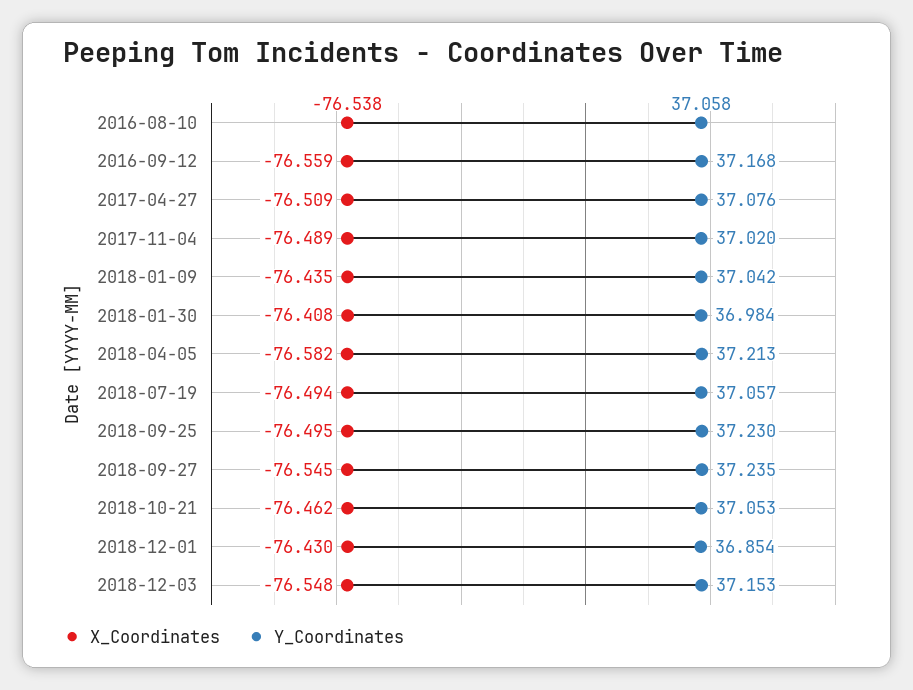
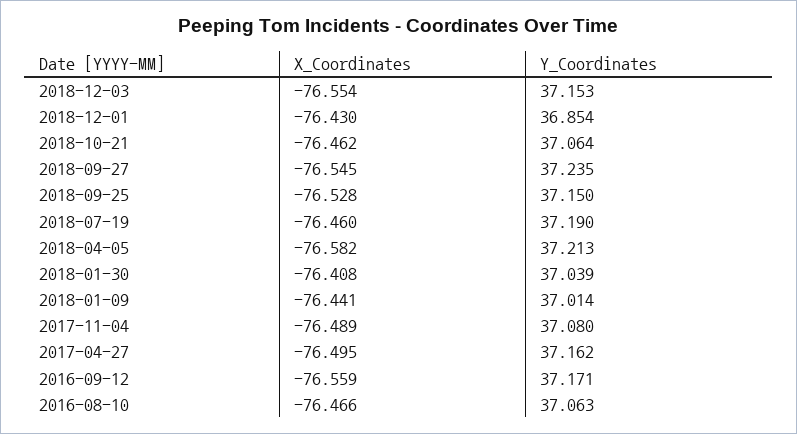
  {
    "X_Coordinates": {
-     "2016-08-10": -76.538,
+     "2016-08-10": -76.466,
      "2016-09-12": -76.559,
-     "2017-04-27": -76.509,
+     "2017-04-27": -76.495,
      "2017-11-04": -76.489,
-     "2018-01-09": -76.435,
+     "2018-01-09": -76.441,
      "2018-01-30": -76.408,
      "2018-04-05": -76.582,
-     "2018-07-19": -76.494,
+     "2018-07-19": -76.46,
-     "2018-09-25": -76.495,
+     "2018-09-25": -76.528,
      "2018-09-27": -76.545,
      "2018-10-21": -76.462,
      "2018-12-01": -76.43,
-     "2018-12-03": -76.548
+     "2018-12-03": -76.554
    },
    "Y_Coordinates": {
-     "2016-08-10": 37.058,
+     "2016-08-10": 37.063,
-     "2016-09-12": 37.168,
+     "2016-09-12": 37.171,
-     "2017-04-27": 37.076,
+     "2017-04-27": 37.162,
-     "2017-11-04": 37.02,
+     "2017-11-04": 37.08,
-     "2018-01-09": 37.042,
+     "2018-01-09": 37.014,
-     "2018-01-30": 36.984,
+     "2018-01-30": 37.039,
      "2018-04-05": 37.213,
-     "2018-07-19": 37.057,
+     "2018-07-19": 37.19,
-     "2018-09-25": 37.23,
+     "2018-09-25": 37.15,
      "2018-09-27": 37.235,
-     "2018-10-21": 37.053,
+     "2018-10-21": 37.064,
      "2018-12-01": 36.854,
      "2018-12-03": 37.153
    }
  }

